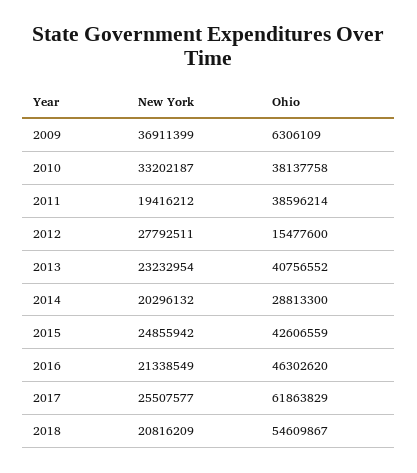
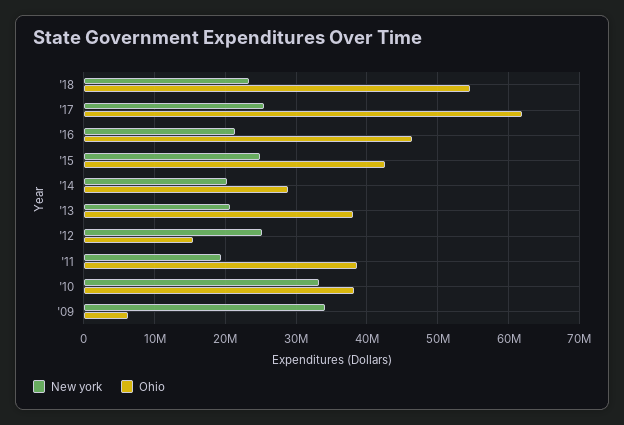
  {
    "New York": {
-     "2009": 36911399,
+     "2009": 34000000,
      "2010": 33202187,
      "2011": 19416212,
-     "2012": 27792511,
+     "2012": 25000000,
-     "2013": 23232954,
+     "2013": 21000000,
      "2014": 20296132,
      "2015": 24855942,
      "2016": 21338549,
      "2017": 25507577,
-     "2018": 20816209
+     "2018": 23000000
    },
    "Ohio": {
      "2009": 6306109,
      "2010": 38137758,
      "2011": 38596214,
      "2012": 15477600,
-     "2013": 40756552,
+     "2013": 38000000,
      "2014": 28813300,
      "2015": 42606559,
      "2016": 46302620,
      "2017": 61863829,
      "2018": 54609867
    }
  }

